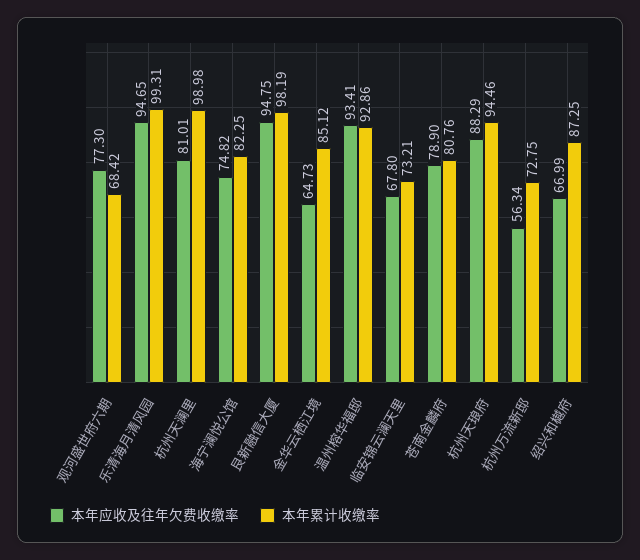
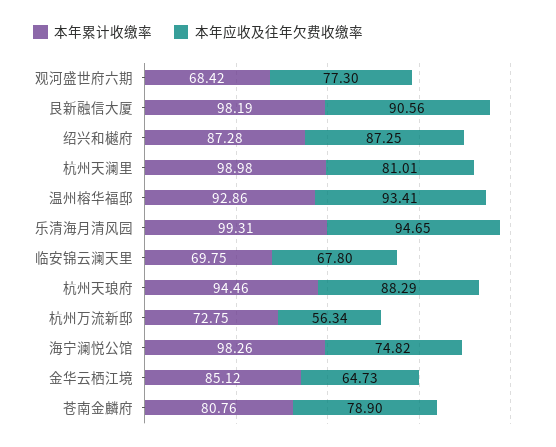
  {
    "本年应收及往年欠费收缴率": {
      "观河盛世府六期": 77.3,
      "乐清海月清风园": 94.65,
      "杭州天澜里": 81.01,
      "海宁澜悦公馆": 74.82,
-     "艮新融信大厦": 94.75,
+     "艮新融信大厦": 90.56,
      "金华云栖江境": 64.73,
      "温州榕华福邸": 93.41,
      "临安锦云澜天里": 67.8,
      "苍南金麟府": 78.9,
      "杭州天琅府": 88.29,
      "杭州万流新邸": 56.34,
-     "绍兴和樾府": 66.99
+     "绍兴和樾府": 87.25
    },
    "本年累计收缴率": {
      "观河盛世府六期": 68.42,
      "乐清海月清风园": 99.31,
      "杭州天澜里": 98.98,
-     "海宁澜悦公馆": 82.25,
+     "海宁澜悦公馆": 98.26,
      "艮新融信大厦": 98.19,
      "金华云栖江境": 85.12,
      "温州榕华福邸": 92.86,
-     "临安锦云澜天里": 73.21,
+     "临安锦云澜天里": 69.75,
      "苍南金麟府": 80.76,
      "杭州天琅府": 94.46,
      "杭州万流新邸": 72.75,
-     "绍兴和樾府": 87.25
+     "绍兴和樾府": 87.28
    }
  }

